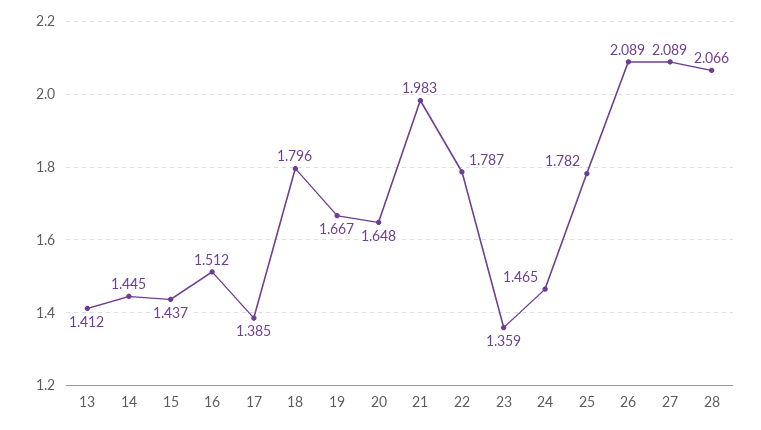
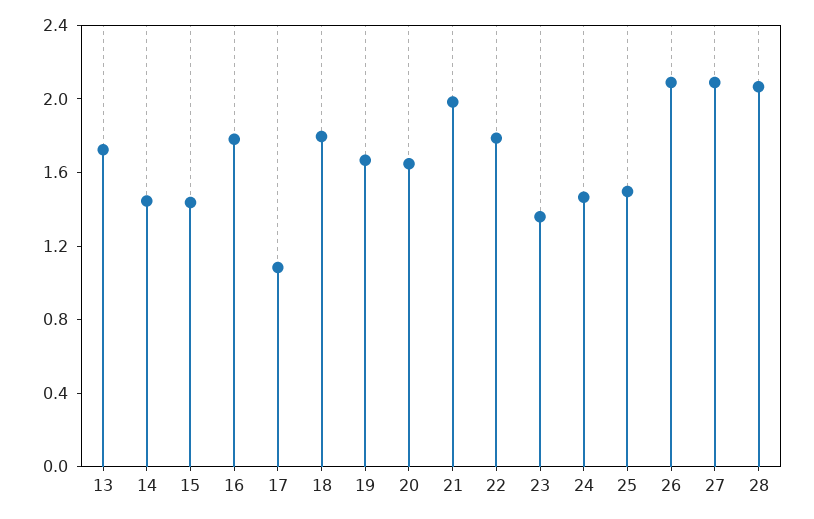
  {
-   "13": 1.412,
+   "13": 1.7,
    "14": 1.445,
    "15": 1.437,
-   "16": 1.512,
+   "16": 1.8,
-   "17": 1.385,
+   "17": 1.1,
    "18": 1.796,
    "19": 1.667,
    "20": 1.648,
    "21": 1.983,
    "22": 1.787,
    "23": 1.359,
    "24": 1.465,
-   "25": 1.782,
+   "25": 1.5,
    "26": 2.089,
    "27": 2.089,
    "28": 2.066
  }

